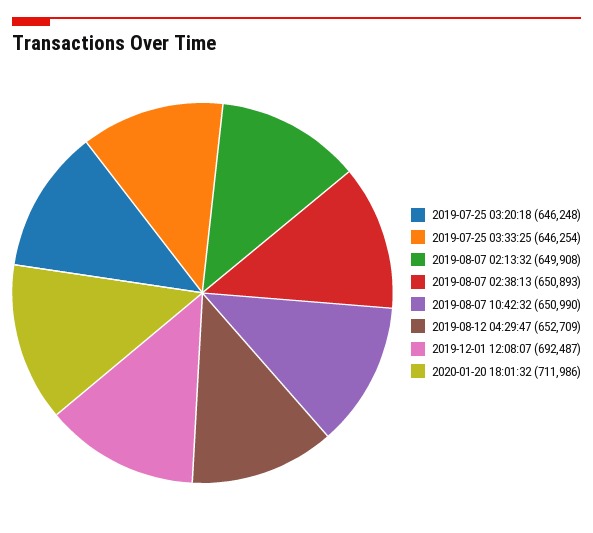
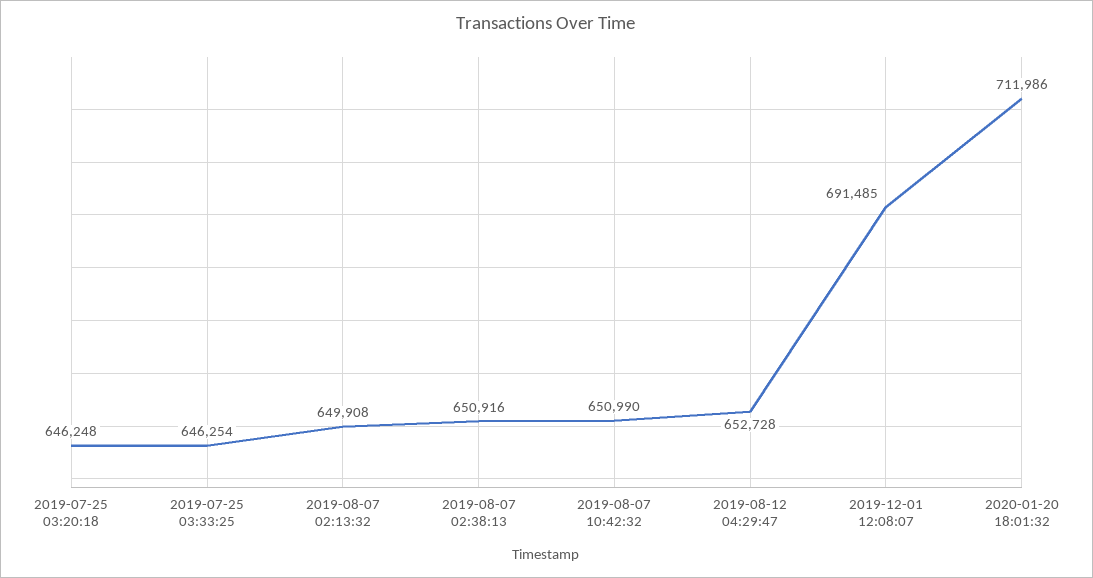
  {
    "2019-07-25 03:20:18": 646248,
    "2019-07-25 03:33:25": 646254,
    "2019-08-07 02:13:32": 649908,
-   "2019-08-07 02:38:13": 650893,
+   "2019-08-07 02:38:13": 650916,
    "2019-08-07 10:42:32": 650990,
-   "2019-08-12 04:29:47": 652709,
+   "2019-08-12 04:29:47": 652728,
-   "2019-12-01 12:08:07": 692487,
+   "2019-12-01 12:08:07": 691485,
    "2020-01-20 18:01:32": 711986
  }

